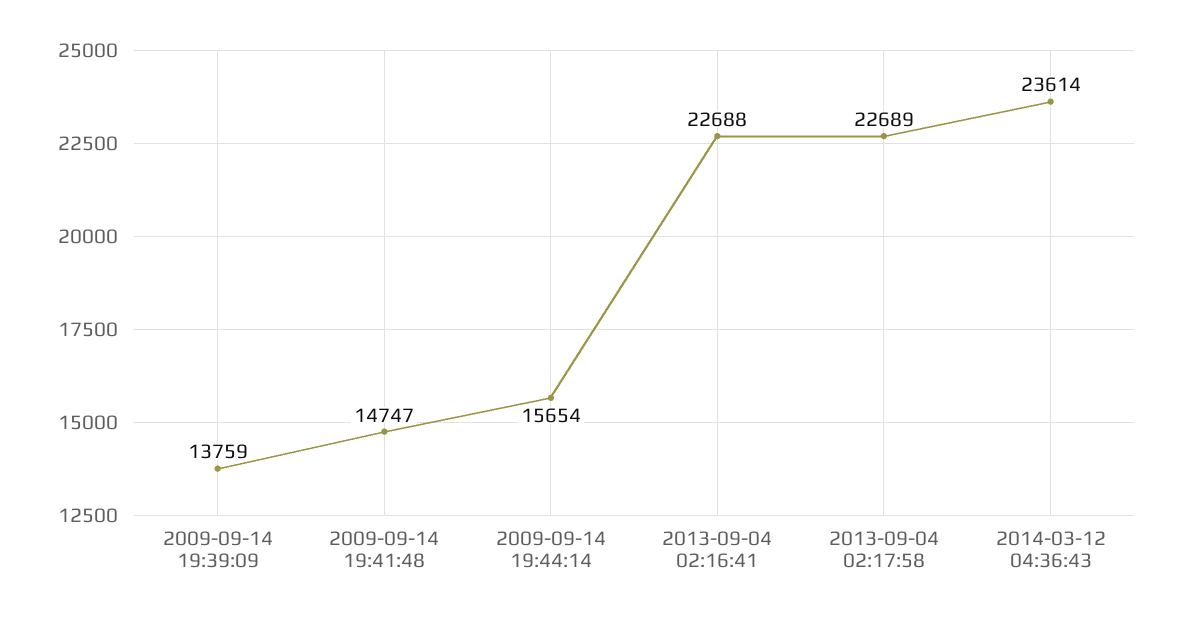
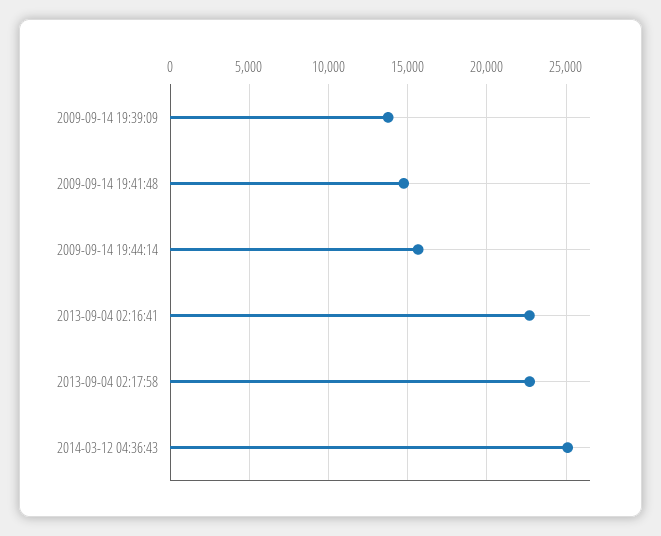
  {
    "2009-09-14 19:39:09": 13759,
    "2009-09-14 19:41:48": 14747,
    "2009-09-14 19:44:14": 15654,
    "2013-09-04 02:16:41": 22688,
    "2013-09-04 02:17:58": 22689,
-   "2014-03-12 04:36:43": 23614
+   "2014-03-12 04:36:43": 25000
  }

